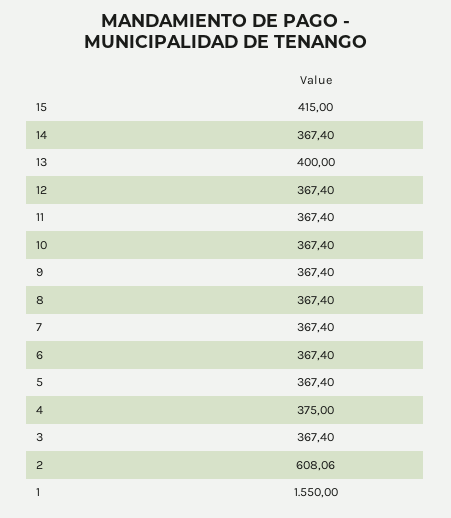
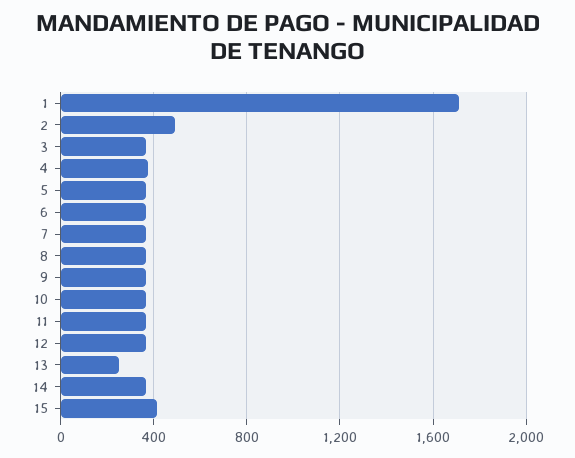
  {
    "15": 415,
    "14": 367.4,
-   "13": 400,
+   "13": 250,
    "12": 367.4,
    "11": 367.4,
    "10": 367.4,
    "9": 367.4,
    "8": 367.4,
    "7": 367.4,
    "6": 367.4,
    "5": 367.4,
    "4": 375,
    "3": 367.4,
-   "2": 608.06,
+   "2": 500,
-   "1": 1550
+   "1": 1700
  }

